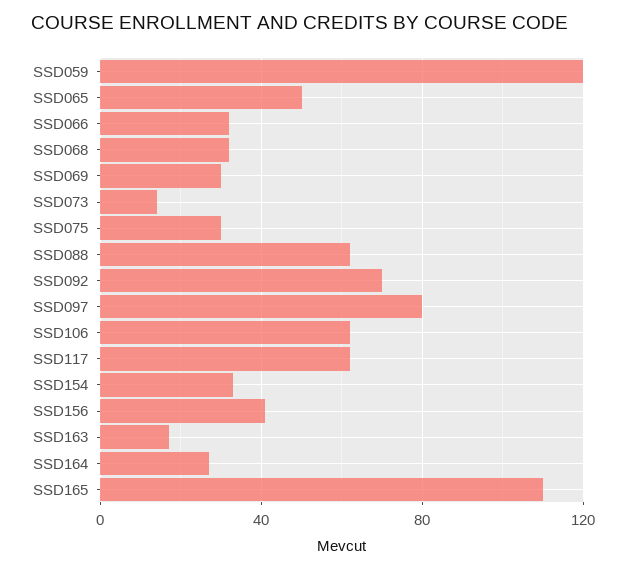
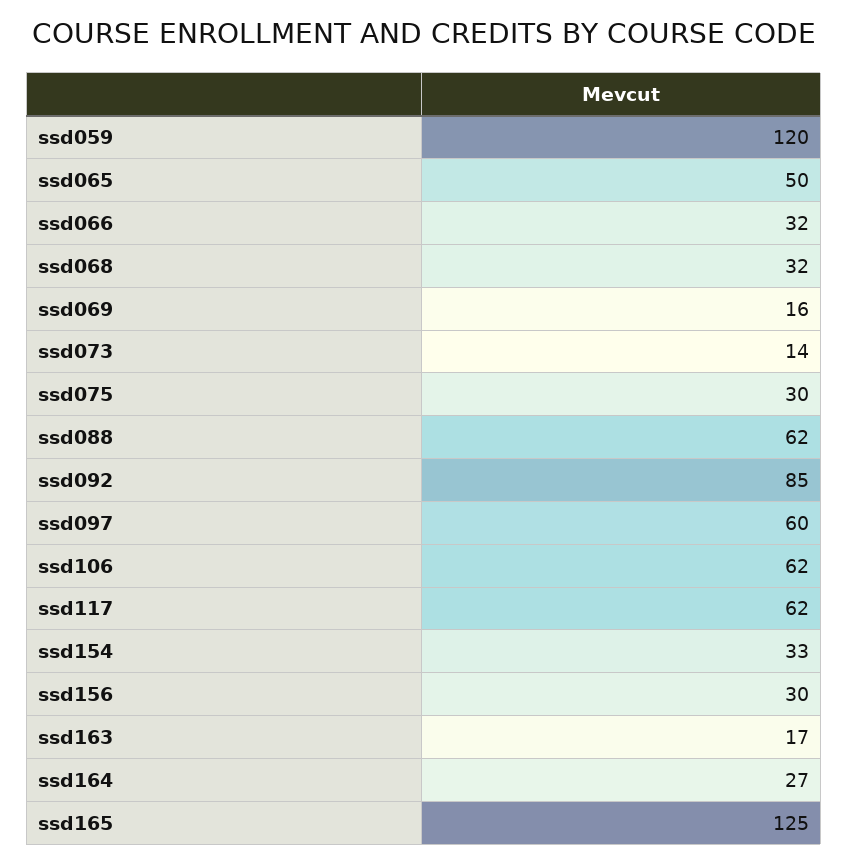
  {
    "SSD059": 120,
    "SSD065": 50,
    "SSD066": 32,
    "SSD068": 32,
-   "SSD069": 30,
+   "SSD069": 16,
    "SSD073": 14,
    "SSD075": 30,
    "SSD088": 62,
-   "SSD092": 70,
+   "SSD092": 85,
-   "SSD097": 80,
+   "SSD097": 60,
    "SSD106": 62,
    "SSD117": 62,
    "SSD154": 33,
-   "SSD156": 40,
+   "SSD156": 30,
    "SSD163": 17,
    "SSD164": 27,
-   "SSD165": 110
+   "SSD165": 125
  }

